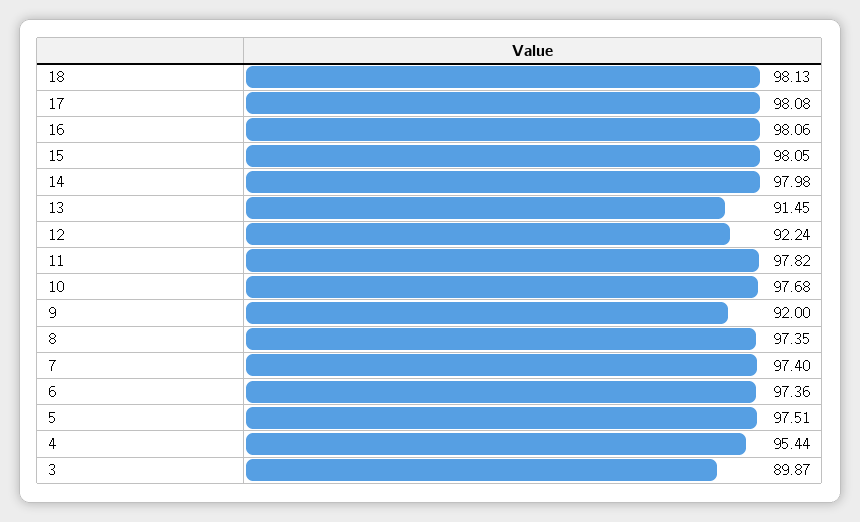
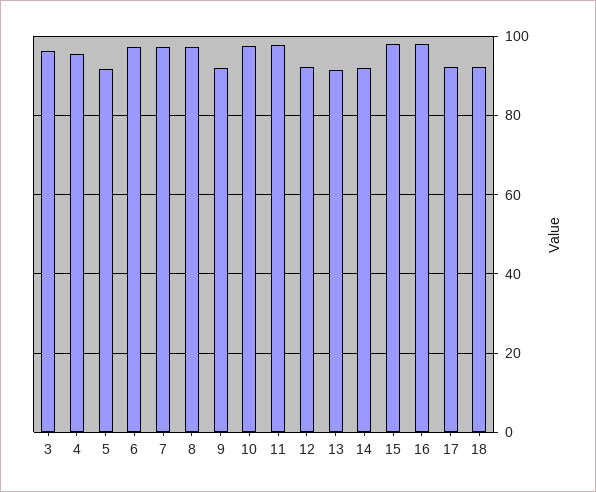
  {
-   "18": 98.13,
+   "18": 92,
-   "17": 98.08,
+   "17": 92,
    "16": 98.06,
    "15": 98.05,
-   "14": 97.98,
+   "14": 92,
    "13": 91.45,
    "12": 92.24,
    "11": 97.82,
    "10": 97.68,
    "9": 92,
    "8": 97.35,
    "7": 97.4,
    "6": 97.36,
-   "5": 97.51,
+   "5": 92,
    "4": 95.44,
-   "3": 89.87
+   "3": 96
  }

